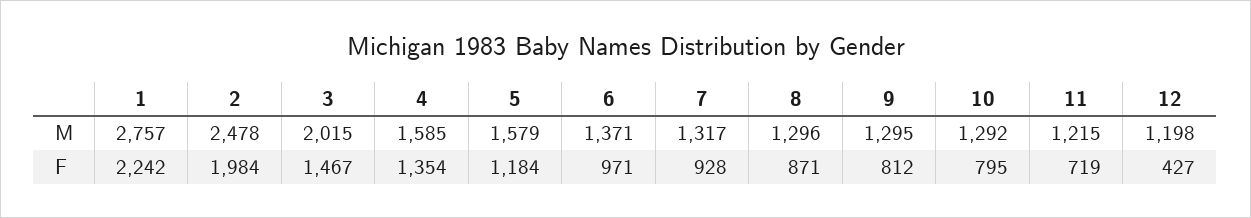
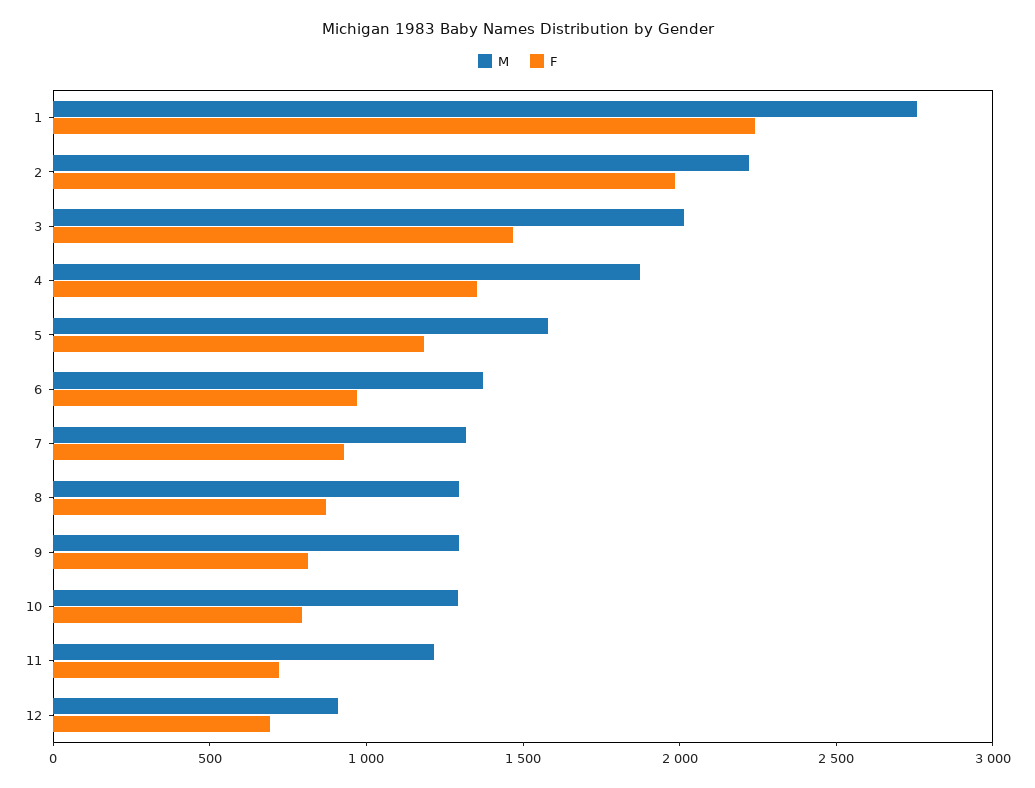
  {
    "M": {
      "1": 2757,
-     "2": 2478,
+     "2": 2200,
      "3": 2015,
-     "4": 1585,
+     "4": 1900,
      "5": 1579,
      "6": 1371,
      "7": 1317,
      "8": 1296,
      "9": 1295,
      "10": 1292,
      "11": 1215,
-     "12": 1198
+     "12": 900
    },
    "F": {
      "1": 2242,
      "2": 1984,
      "3": 1467,
      "4": 1354,
      "5": 1184,
      "6": 971,
      "7": 928,
      "8": 871,
      "9": 812,
      "10": 795,
      "11": 719,
-     "12": 427
+     "12": 700
    }
  }

